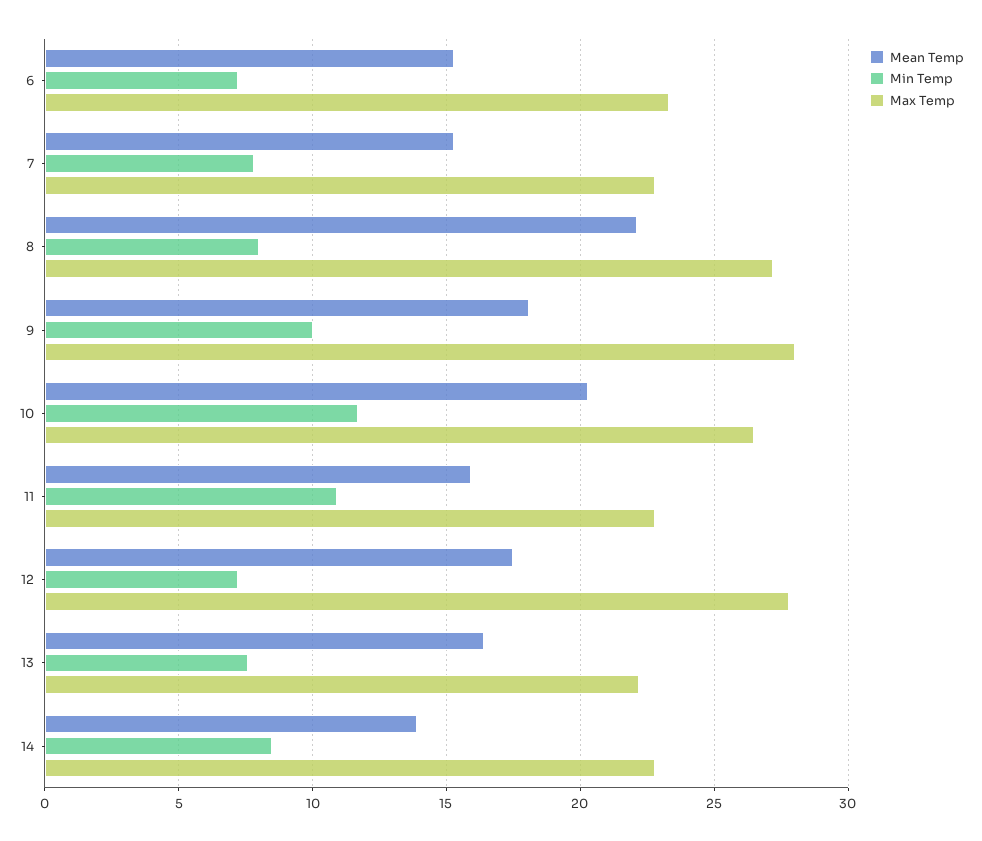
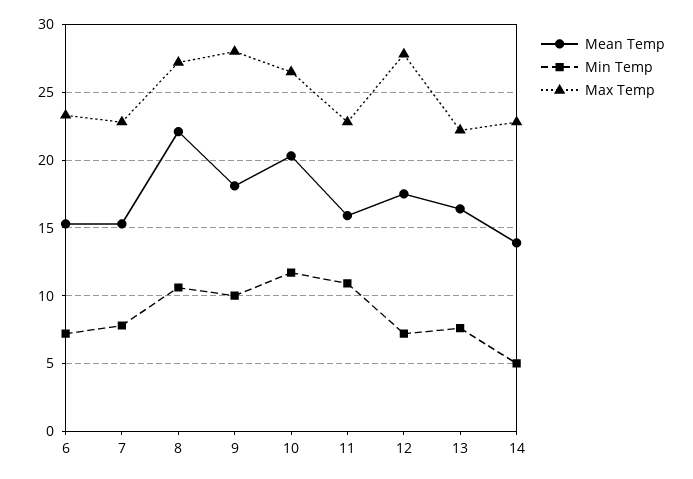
  {
    "Mean Temp": {
      "6": 15.5,
      "7": 15.5,
      "8": 22,
      "9": 18,
      "10": 20.5,
      "11": 16,
      "12": 17.5,
      "13": 16.5,
      "14": 14
    },
    "Min Temp": {
      "6": 7,
      "7": 8,
-     "8": 8,
+     "8": 10.5,
      "9": 10,
      "10": 11.5,
      "11": 11,
      "12": 7,
      "13": 7.5,
-     "14": 8.5
+     "14": 5
    },
    "Max Temp": {
      "6": 23.5,
      "7": 23,
      "8": 27,
      "9": 28,
      "10": 26.5,
      "11": 23,
      "12": 28,
      "13": 22,
      "14": 23
    }
  }

